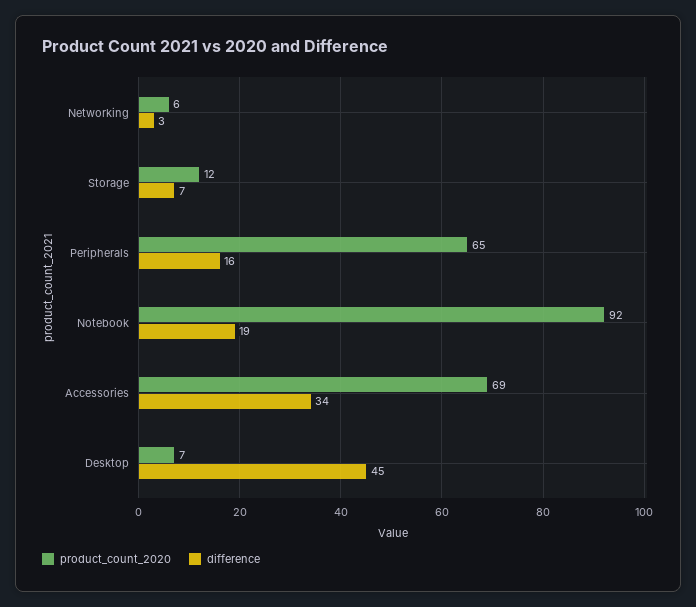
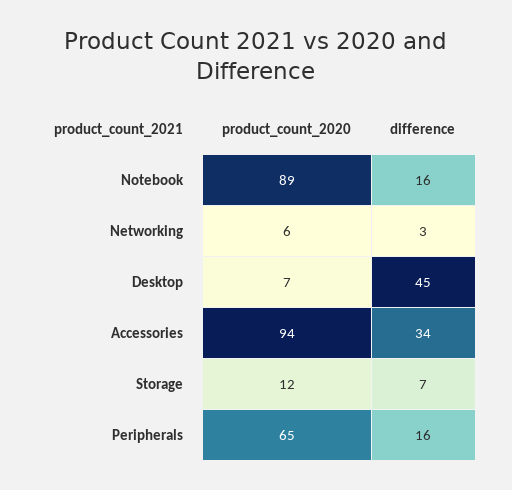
  {
    "product_count_2020": {
      "Networking": 6,
      "Storage": 12,
      "Peripherals": 65,
-     "Notebook": 92,
+     "Notebook": 89,
-     "Accessories": 69,
+     "Accessories": 94,
      "Desktop": 7
    },
    "difference": {
      "Networking": 3,
      "Storage": 7,
      "Peripherals": 16,
-     "Notebook": 19,
+     "Notebook": 16,
      "Accessories": 34,
      "Desktop": 45
    }
  }

